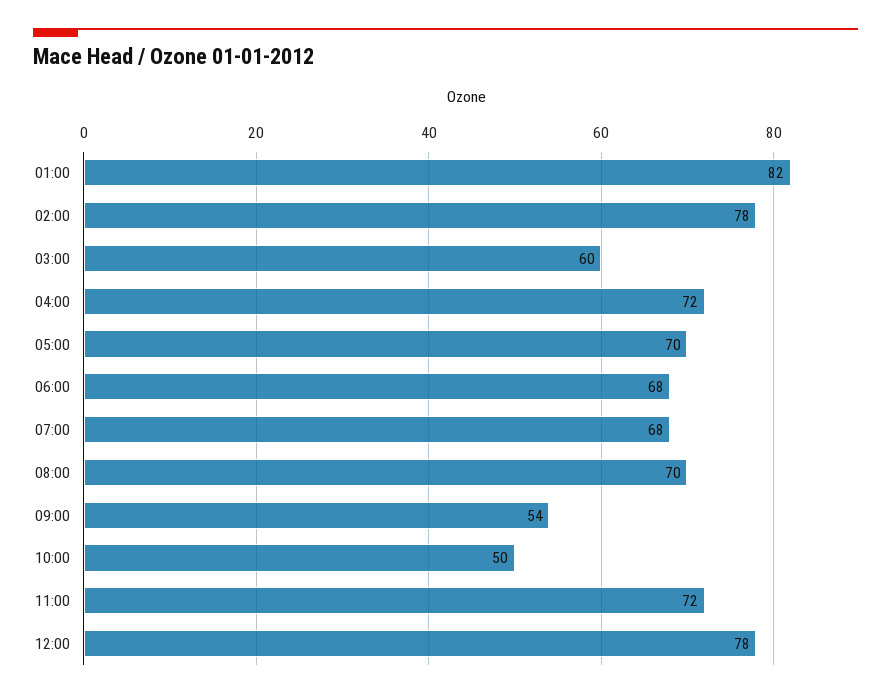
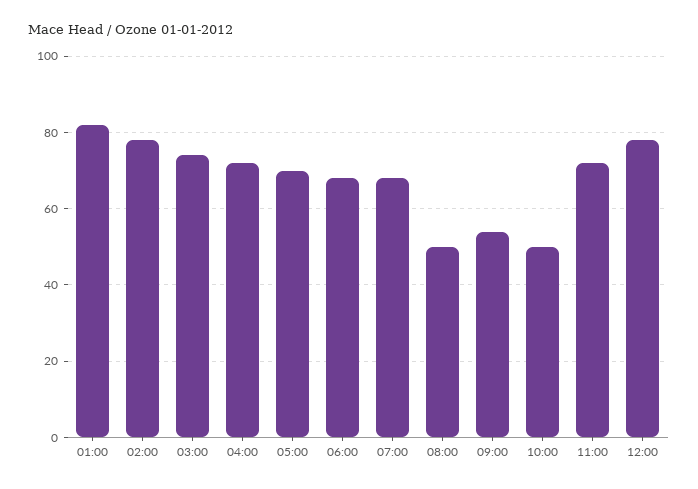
  {
    "01:00": 82,
    "02:00": 78,
-   "03:00": 60,
+   "03:00": 75,
    "04:00": 72,
    "05:00": 70,
    "06:00": 68,
    "07:00": 68,
-   "08:00": 70,
+   "08:00": 50,
    "09:00": 54,
    "10:00": 50,
    "11:00": 72,
    "12:00": 78
  }

